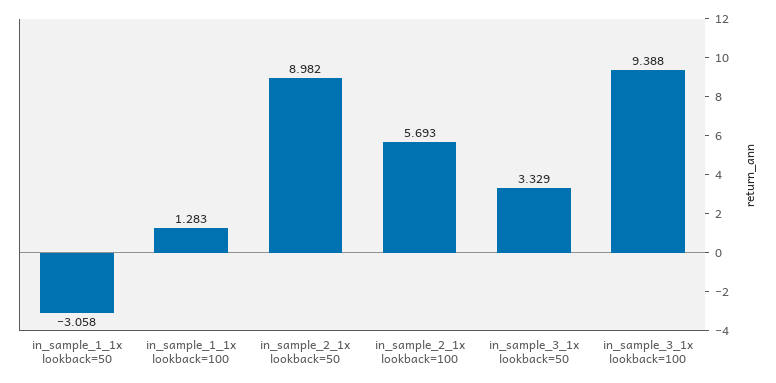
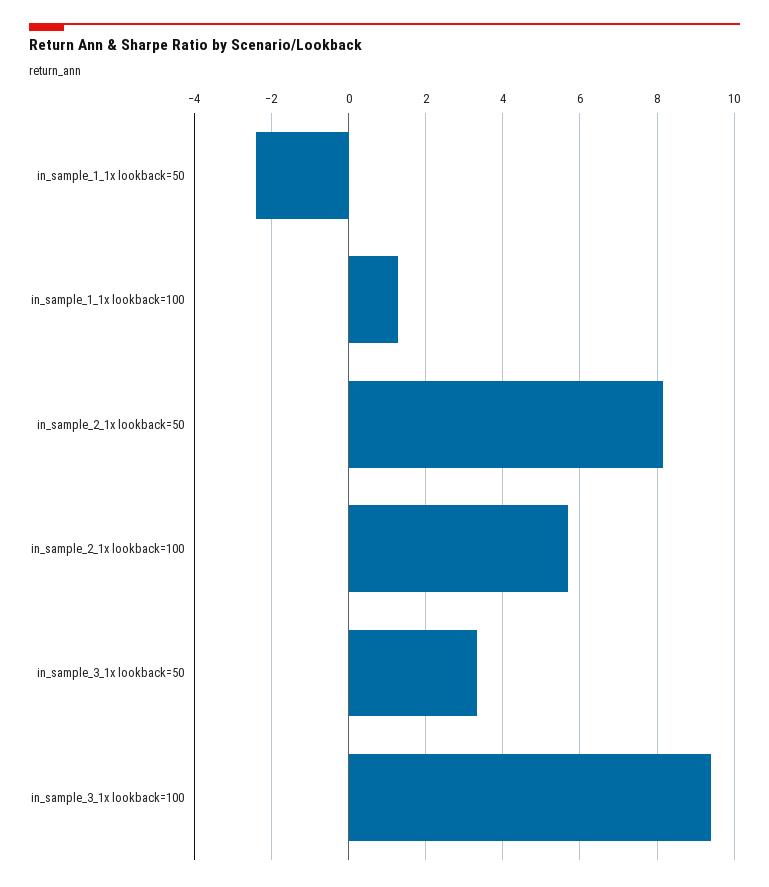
  {
-   "in_sample_1_1x lookback=50": -3.058,
+   "in_sample_1_1x lookback=50": -2.4,
    "in_sample_1_1x lookback=100": 1.283,
-   "in_sample_2_1x lookback=50": 8.982,
+   "in_sample_2_1x lookback=50": 8.2,
    "in_sample_2_1x lookback=100": 5.693,
    "in_sample_3_1x lookback=50": 3.329,
    "in_sample_3_1x lookback=100": 9.388
  }

